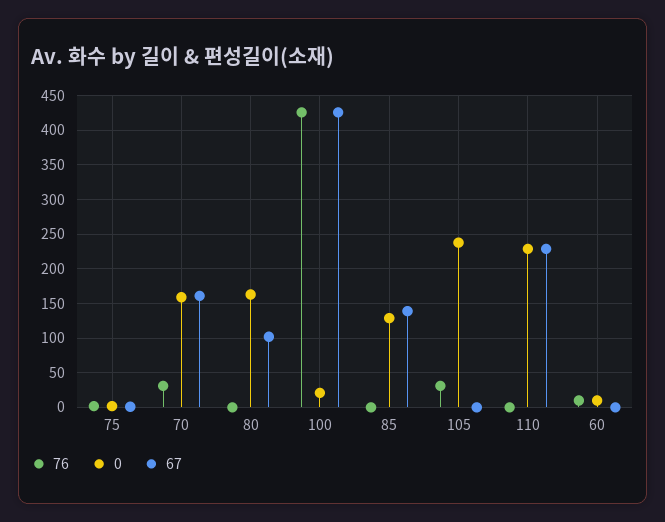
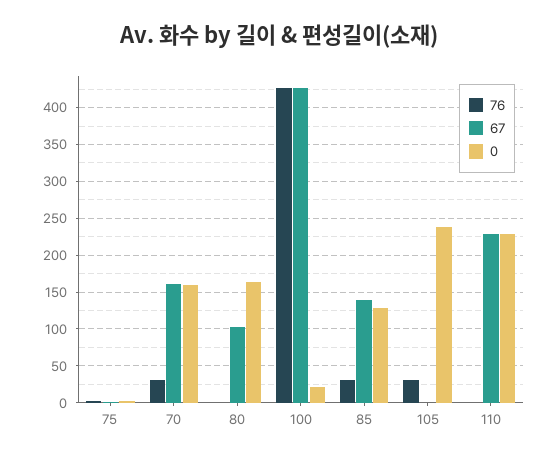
  {
    "76": {
      "75": 0,
      "70": 30,
      "80": 0,
      "100": 430,
-     "85": 0,
+     "85": 30,
      "105": 30,
-     "110": 0,
+     "110": 0
-     "60": 10
    },
    "0": {
      "75": 0,
      "70": 160,
      "80": 160,
      "100": 20,
      "85": 130,
      "105": 240,
-     "110": 230,
+     "110": 230
-     "60": 10
    },
    "67": {
      "75": 0,
      "70": 160,
      "80": 100,
      "100": 430,
      "85": 140,
      "105": 0,
-     "110": 230,
+     "110": 230
-     "60": 0
    }
  }

